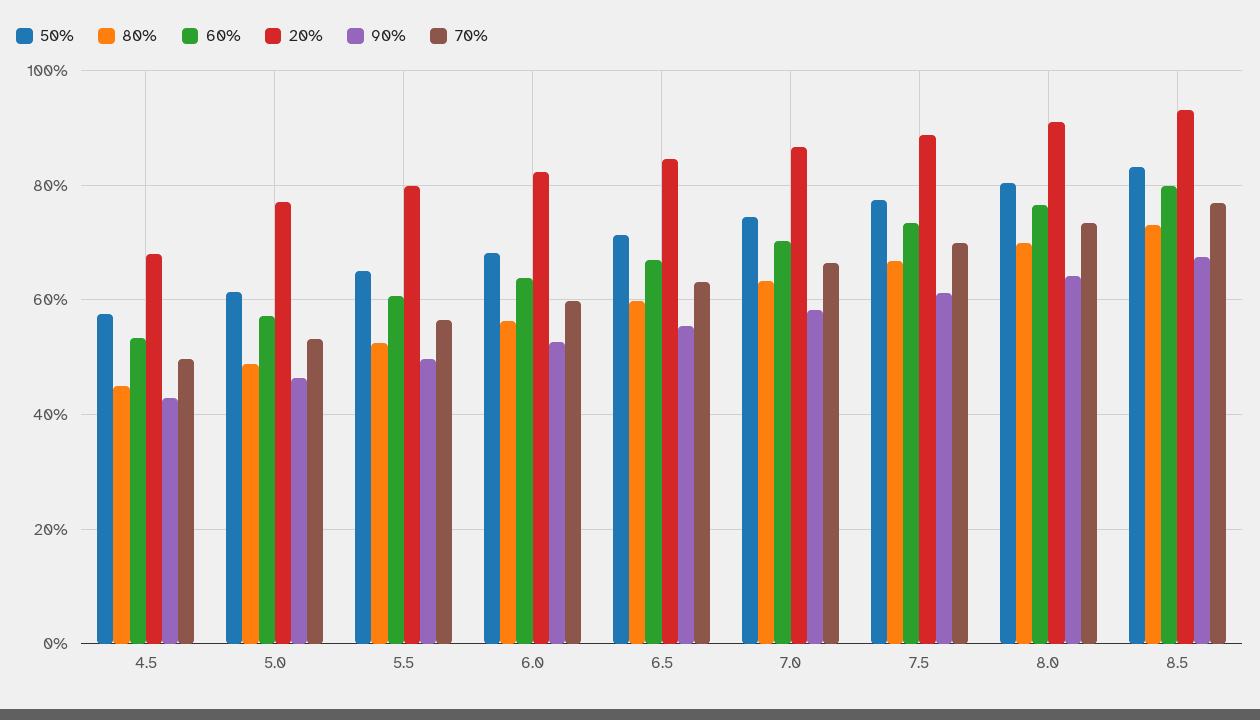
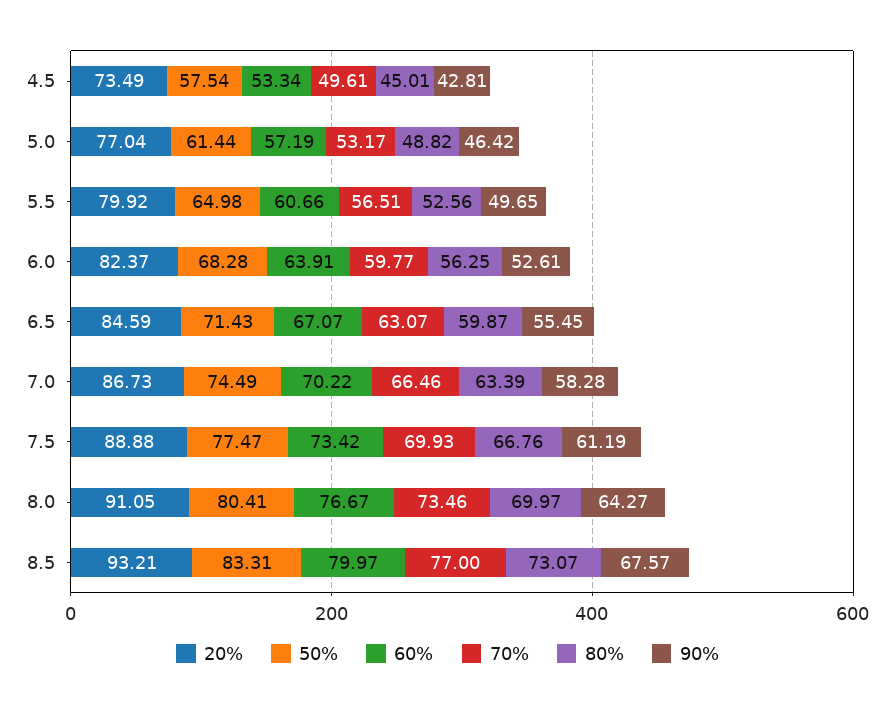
  {
    "50%": {
      "4.5": 57.54,
      "5.0": 61.44,
      "5.5": 64.98,
      "6.0": 68.28,
      "6.5": 71.43,
      "7.0": 74.49,
      "7.5": 77.47,
      "8.0": 80.41,
      "8.5": 83.31
    },
    "80%": {
      "4.5": 45.01,
      "5.0": 48.82,
      "5.5": 52.56,
      "6.0": 56.25,
      "6.5": 59.87,
      "7.0": 63.39,
      "7.5": 66.76,
      "8.0": 69.97,
      "8.5": 73.07
    },
    "60%": {
      "4.5": 53.34,
      "5.0": 57.19,
      "5.5": 60.66,
      "6.0": 63.91,
      "6.5": 67.07,
      "7.0": 70.22,
      "7.5": 73.42,
      "8.0": 76.67,
      "8.5": 79.97
    },
    "20%": {
-     "4.5": 68,
+     "4.5": 73.49,
      "5.0": 77.04,
      "5.5": 79.92,
      "6.0": 82.37,
      "6.5": 84.59,
      "7.0": 86.73,
      "7.5": 88.88,
      "8.0": 91.05,
      "8.5": 93.21
    },
    "90%": {
      "4.5": 42.81,
      "5.0": 46.42,
      "5.5": 49.65,
      "6.0": 52.61,
      "6.5": 55.45,
      "7.0": 58.28,
      "7.5": 61.19,
      "8.0": 64.27,
      "8.5": 67.57
    },
    "70%": {
      "4.5": 49.61,
      "5.0": 53.17,
      "5.5": 56.51,
      "6.0": 59.77,
      "6.5": 63.07,
      "7.0": 66.46,
      "7.5": 69.93,
      "8.0": 73.46,
      "8.5": 77
    }
  }

